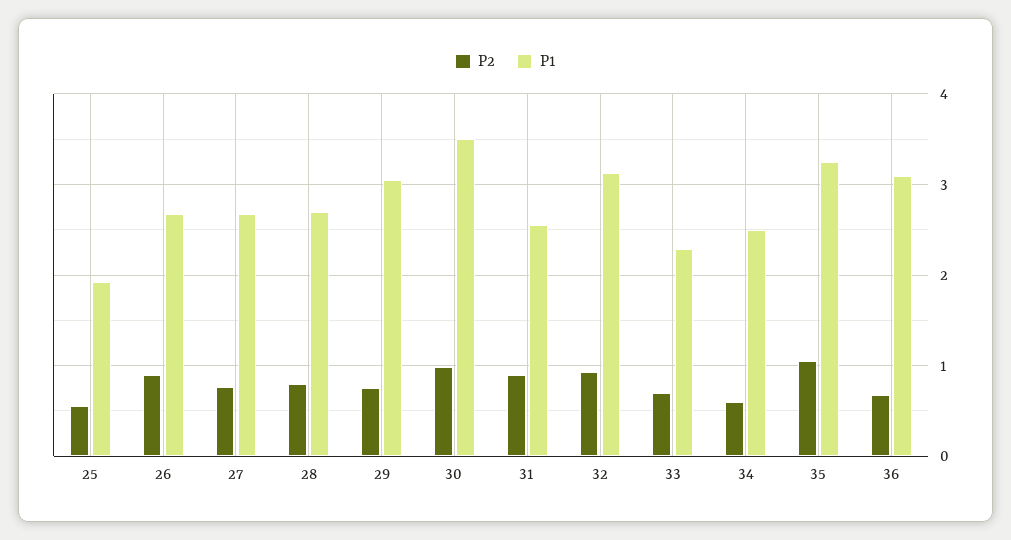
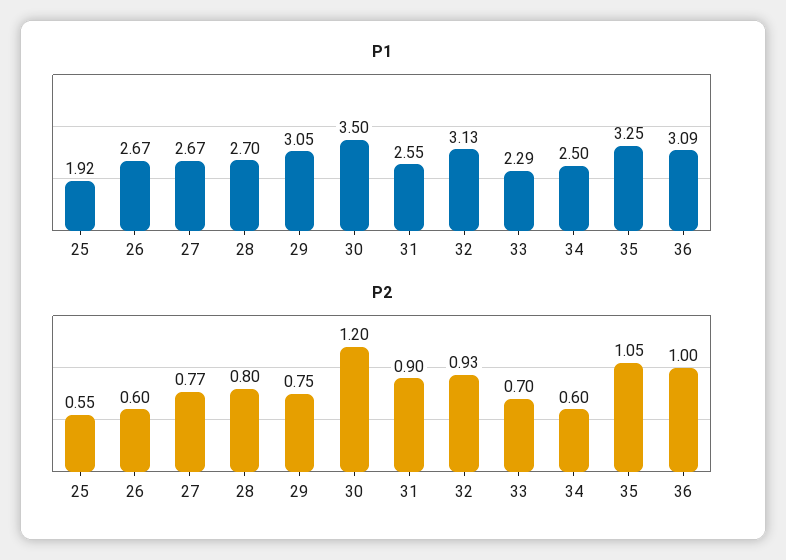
  {
    "P2": {
      "25": 0.55,
-     "26": 0.9,
+     "26": 0.6,
      "27": 0.77,
      "28": 0.8,
      "29": 0.75,
-     "30": 1,
+     "30": 1.2,
      "31": 0.9,
      "32": 0.93,
      "33": 0.7,
      "34": 0.6,
      "35": 1.05,
-     "36": 0.7
+     "36": 1
    },
    "P1": {
      "25": 1.92,
      "26": 2.67,
      "27": 2.67,
      "28": 2.7,
      "29": 3.05,
      "30": 3.5,
      "31": 2.55,
      "32": 3.13,
      "33": 2.29,
      "34": 2.5,
      "35": 3.25,
      "36": 3.09
    }
  }

